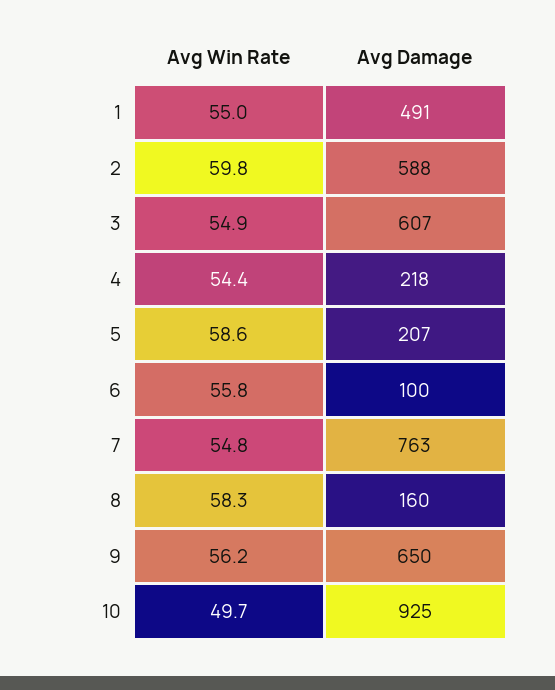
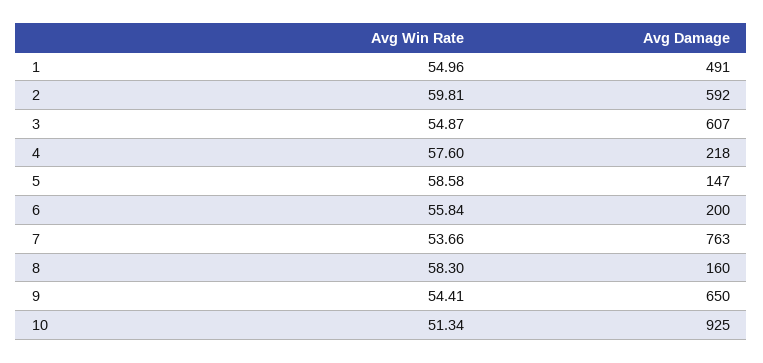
  {
    "Avg Win Rate": {
      "1": 54.96,
      "2": 59.81,
      "3": 54.87,
-     "4": 54.4,
+     "4": 57.6,
      "5": 58.58,
      "6": 55.84,
-     "7": 54.8,
+     "7": 53.66,
      "8": 58.3,
-     "9": 56.2,
+     "9": 54.41,
-     "10": 49.7
+     "10": 51.34
    },
    "Avg Damage": {
      "1": 491,
-     "2": 588,
+     "2": 592,
      "3": 607,
      "4": 218,
-     "5": 207,
+     "5": 147,
-     "6": 100,
+     "6": 200,
      "7": 763,
      "8": 160,
      "9": 650,
      "10": 925
    }
  }

